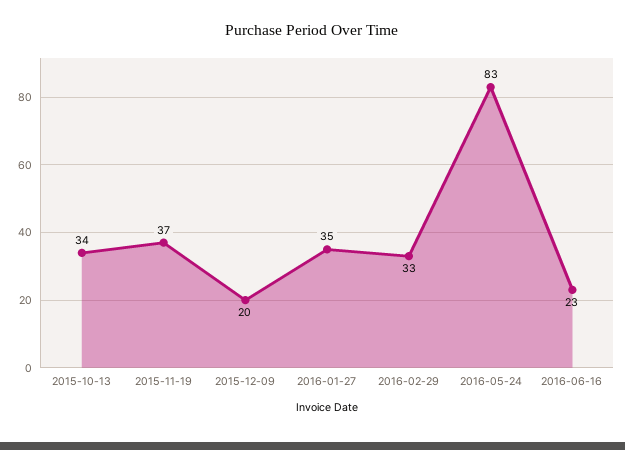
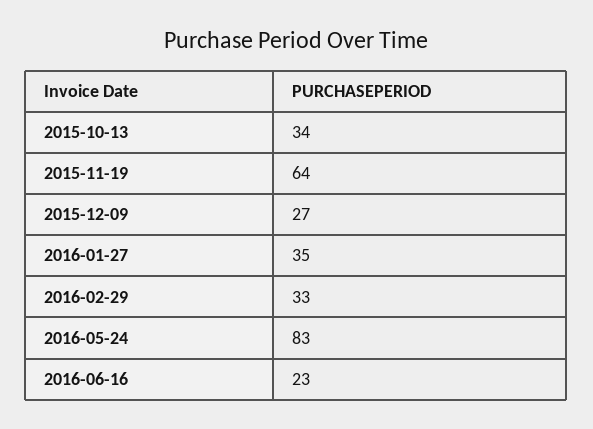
  {
    "2015-10-13": 34,
-   "2015-11-19": 37,
+   "2015-11-19": 64,
-   "2015-12-09": 20,
+   "2015-12-09": 27,
    "2016-01-27": 35,
    "2016-02-29": 33,
    "2016-05-24": 83,
    "2016-06-16": 23
  }

